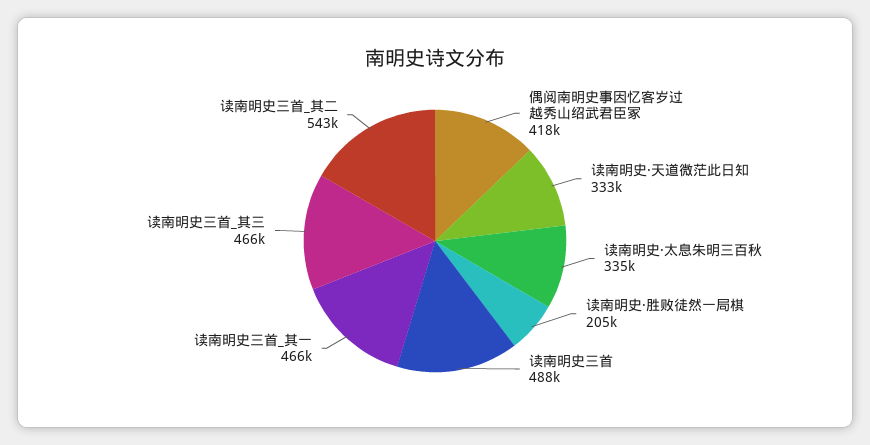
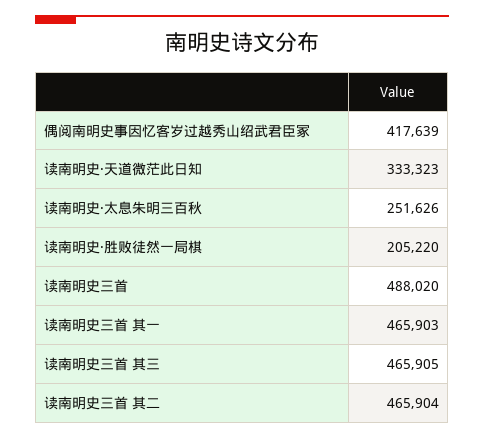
  {
    "偶阅南明史事因忆客岁过越秀山绍武君臣冢": 417639,
    "读南明史·天道微茫此日知": 333323,
-   "读南明史·太息朱明三百秋": 335000,
+   "读南明史·太息朱明三百秋": 251626,
    "读南明史·胜败徒然一局棋": 205220,
    "读南明史三首": 488020,
    "读南明史三首_其一": 465903,
    "读南明史三首_其三": 465905,
-   "读南明史三首_其二": 543000
+   "读南明史三首_其二": 465904
  }

